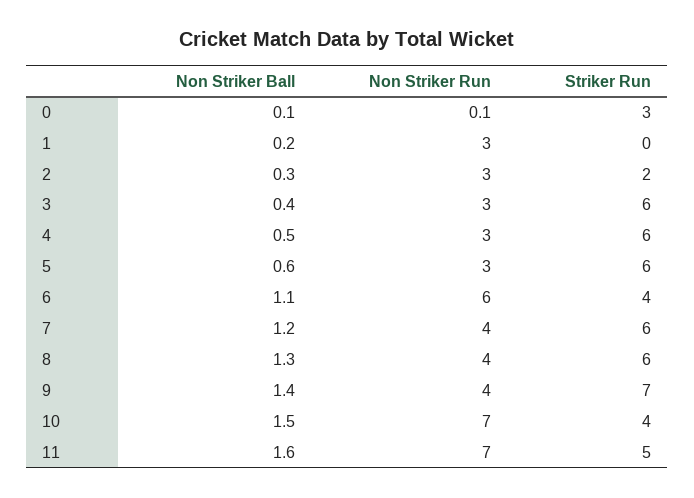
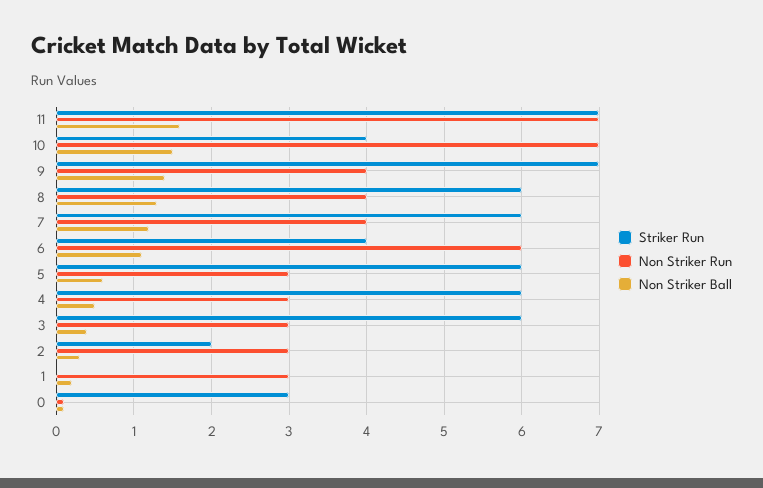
  {
    "Non Striker Ball": {
      "0": 0.1,
      "1": 0.2,
      "2": 0.3,
      "3": 0.4,
      "4": 0.5,
      "5": 0.6,
      "6": 1.1,
      "7": 1.2,
      "8": 1.3,
      "9": 1.4,
      "10": 1.5,
      "11": 1.6
    },
    "Non Striker Run": {
      "0": 0.1,
      "1": 3,
      "2": 3,
      "3": 3,
      "4": 3,
      "5": 3,
      "6": 6,
      "7": 4,
      "8": 4,
      "9": 4,
      "10": 7,
      "11": 7
    },
    "Striker Run": {
      "0": 3,
      "1": 0,
      "2": 2,
      "3": 6,
      "4": 6,
      "5": 6,
      "6": 4,
      "7": 6,
      "8": 6,
      "9": 7,
      "10": 4,
-     "11": 5
+     "11": 7
    }
  }

